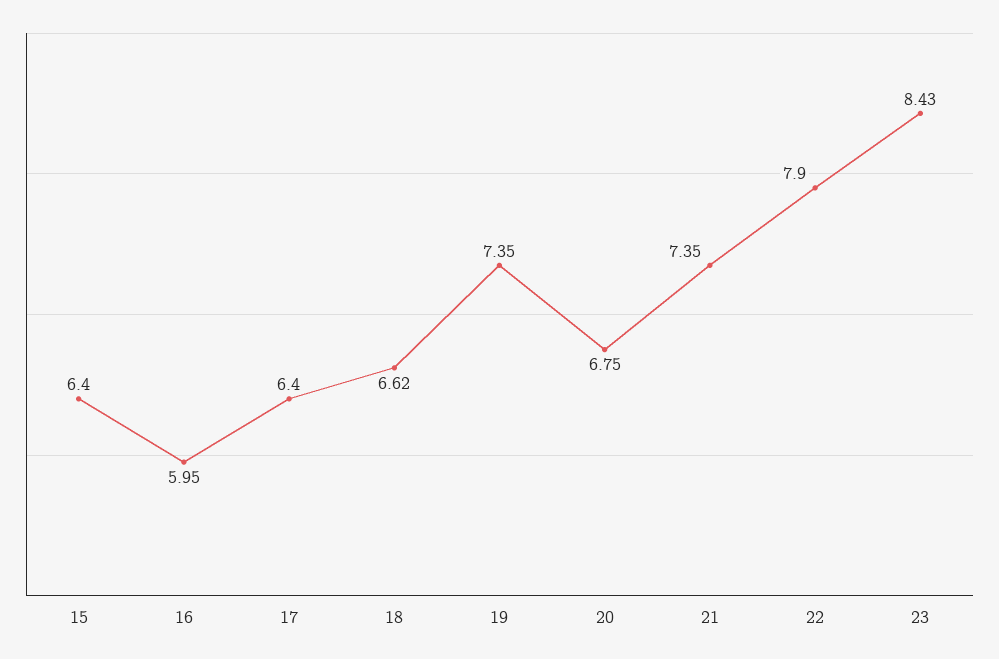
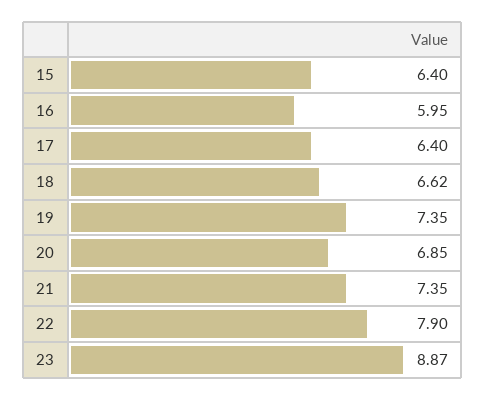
  {
    "15": 6.4,
    "16": 5.95,
    "17": 6.4,
    "18": 6.62,
    "19": 7.35,
-   "20": 6.75,
+   "20": 6.85,
    "21": 7.35,
    "22": 7.9,
-   "23": 8.43
+   "23": 8.87
  }

